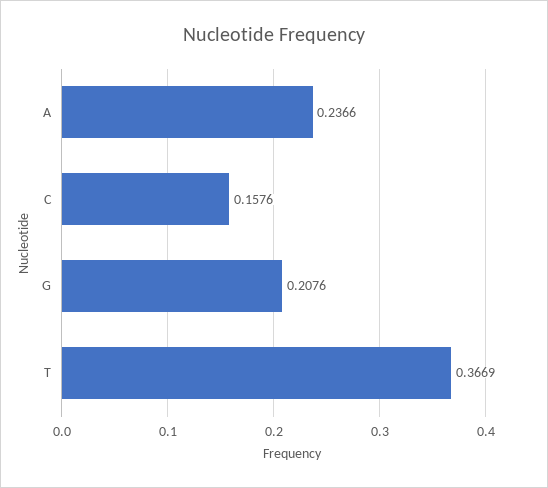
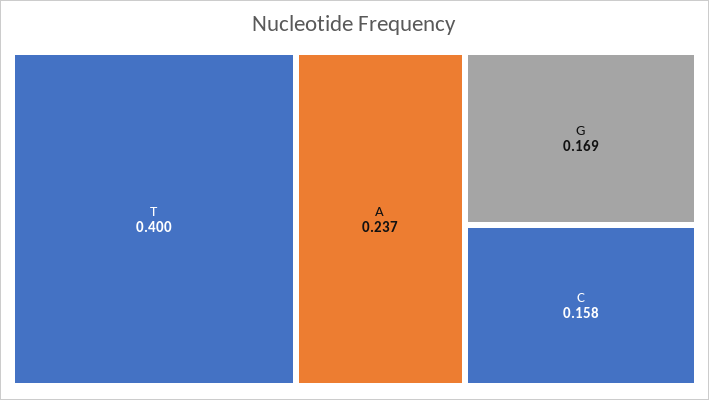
  {
    "A": 0.2366,
    "C": 0.1576,
-   "G": 0.2076,
+   "G": 0.169,
-   "T": 0.3669
+   "T": 0.4
  }

